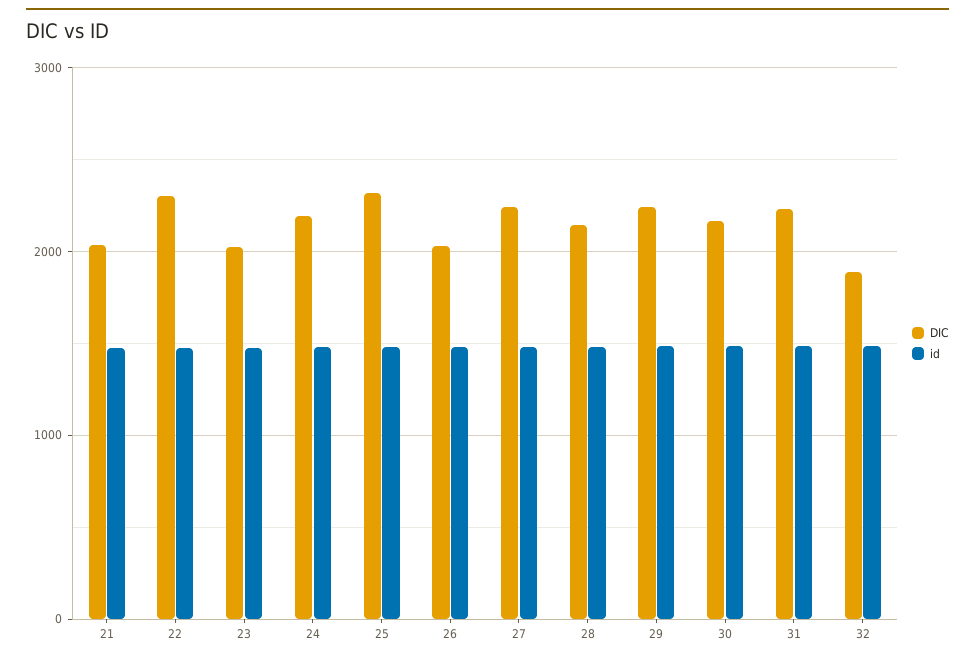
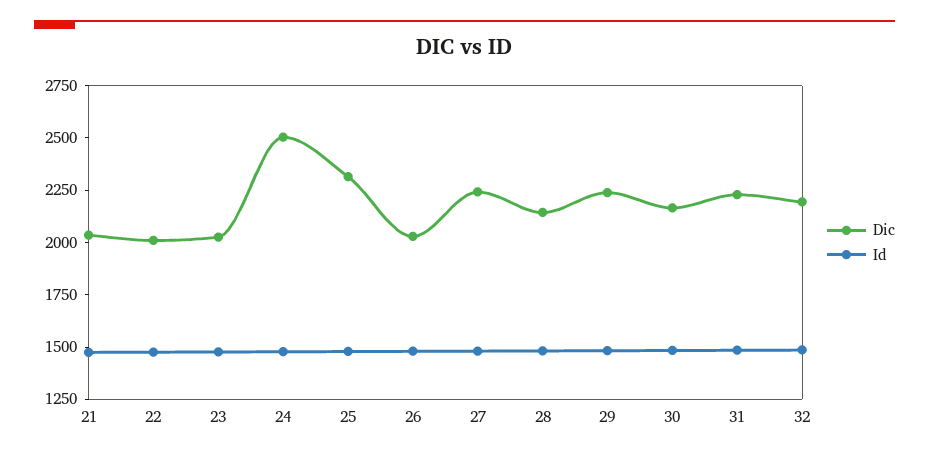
  {
    "DIC": {
      "21": 2050,
-     "22": 2300,
+     "22": 2000,
      "23": 2050,
-     "24": 2200,
+     "24": 2500,
      "25": 2300,
      "26": 2050,
      "27": 2250,
      "28": 2150,
      "29": 2250,
      "30": 2150,
      "31": 2250,
-     "32": 1900
+     "32": 2200
    },
    "id": {
      "21": 1500,
      "22": 1500,
      "23": 1500,
      "24": 1500,
      "25": 1500,
      "26": 1500,
      "27": 1500,
      "28": 1500,
      "29": 1500,
      "30": 1500,
      "31": 1500,
      "32": 1500
    }
  }

